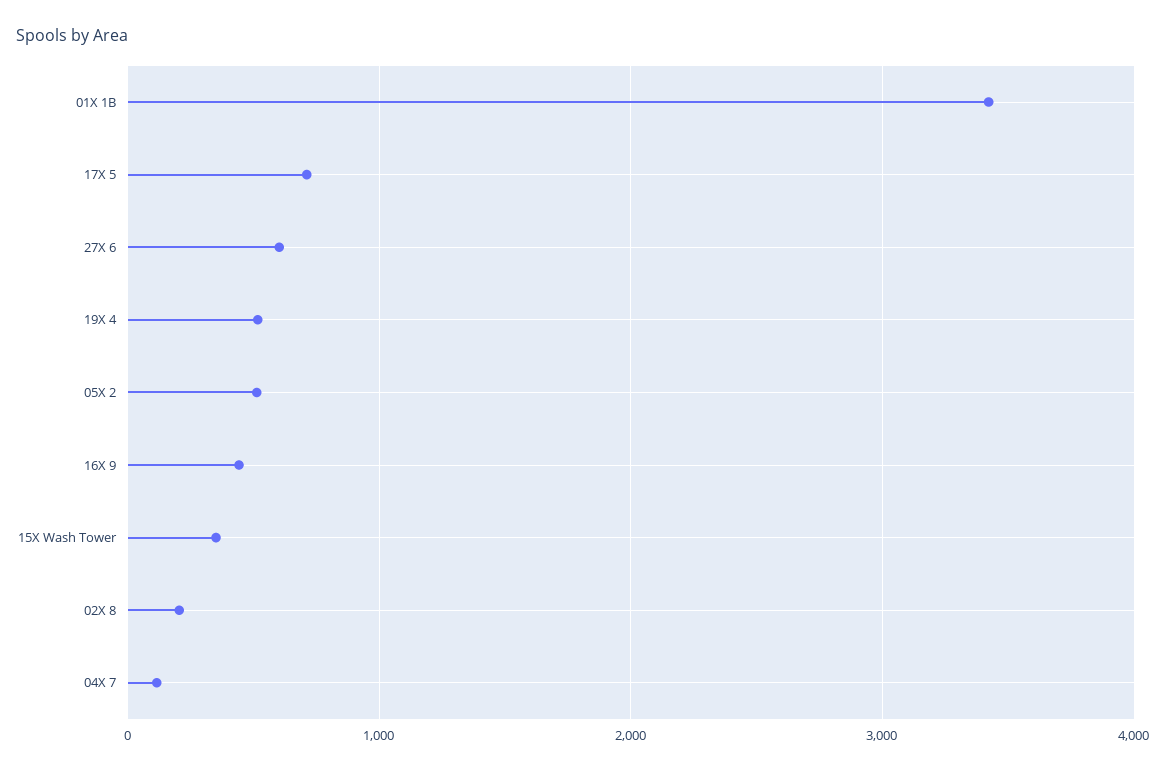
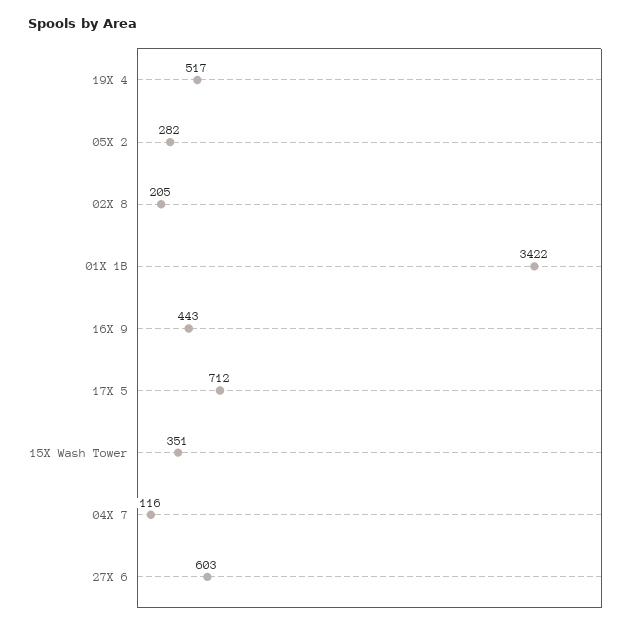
  {
    "01X 1B": 3422,
    "17X 5": 712,
    "27X 6": 603,
    "19X 4": 517,
-   "05X 2": 500,
+   "05X 2": 282,
    "16X 9": 443,
    "15X Wash Tower": 351,
    "02X 8": 205,
    "04X 7": 116
  }

